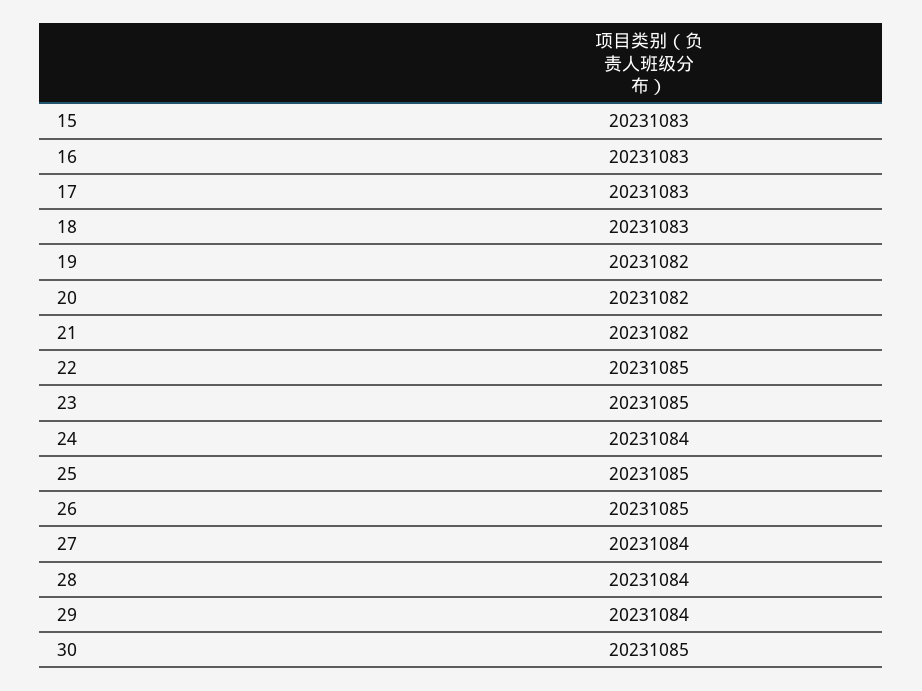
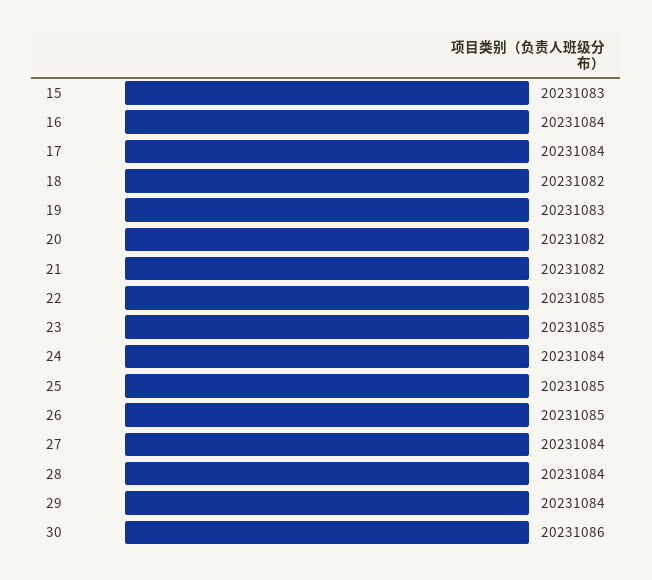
  {
    "15": 20231083,
-   "16": 20231083,
+   "16": 20231084,
-   "17": 20231083,
+   "17": 20231084,
-   "18": 20231083,
+   "18": 20231082,
-   "19": 20231082,
+   "19": 20231083,
    "20": 20231082,
    "21": 20231082,
    "22": 20231085,
    "23": 20231085,
    "24": 20231084,
    "25": 20231085,
    "26": 20231085,
    "27": 20231084,
    "28": 20231084,
    "29": 20231084,
-   "30": 20231085
+   "30": 20231086
  }

